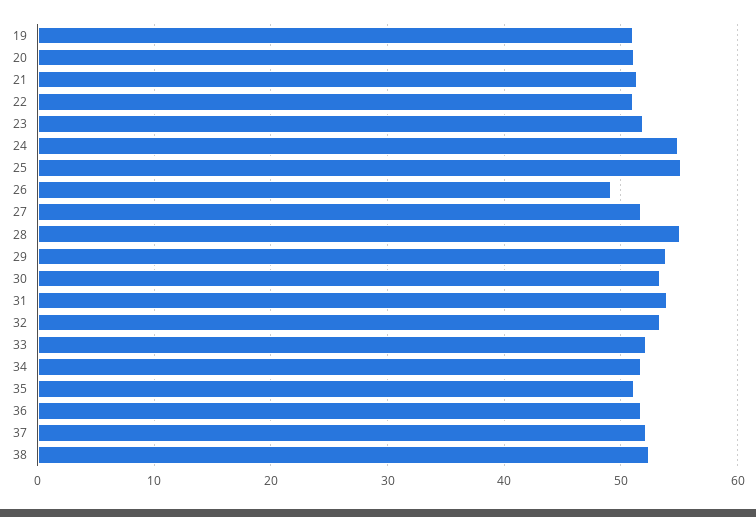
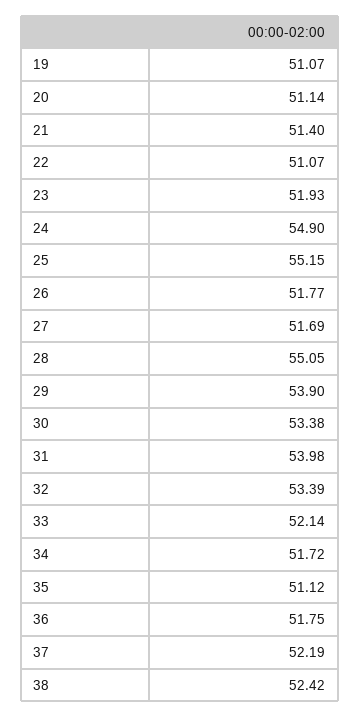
  {
    "19": 51.07,
    "20": 51.14,
    "21": 51.4,
    "22": 51.07,
    "23": 51.93,
    "24": 54.9,
    "25": 55.15,
-   "26": 49,
+   "26": 51.77,
    "27": 51.69,
    "28": 55.05,
    "29": 53.9,
    "30": 53.38,
    "31": 53.98,
    "32": 53.39,
    "33": 52.14,
    "34": 51.72,
    "35": 51.12,
    "36": 51.75,
    "37": 52.19,
    "38": 52.42
  }

